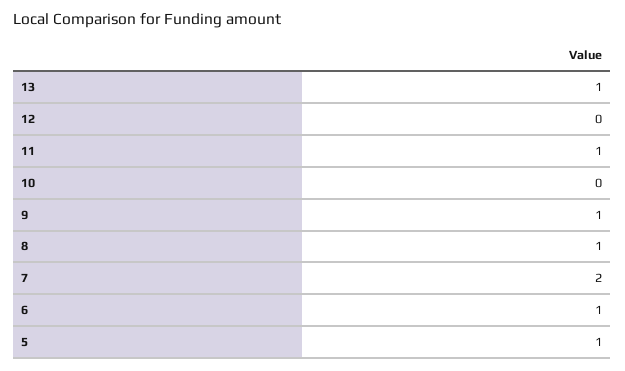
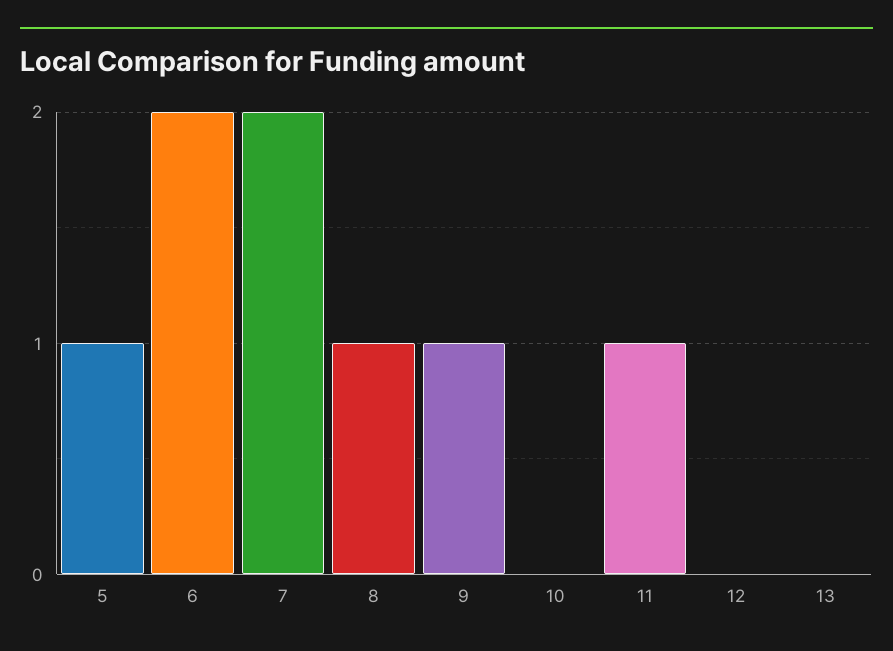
  {
-   "13": 1,
+   "13": 0,
    "12": 0,
    "11": 1,
    "10": 0,
    "9": 1,
    "8": 1,
    "7": 2,
-   "6": 1,
+   "6": 2,
    "5": 1
  }

